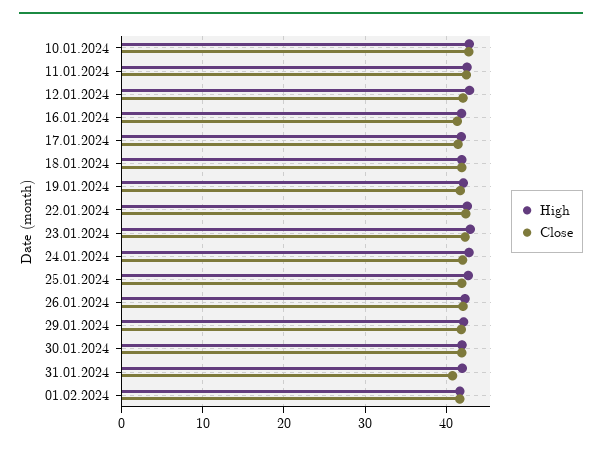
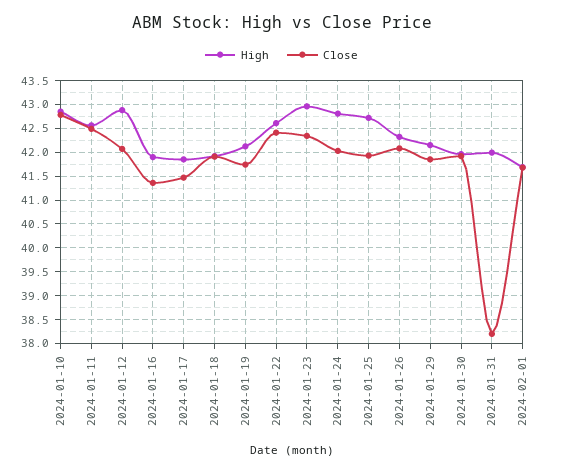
  {
    "High": {
      "10.01.2024": 42.75,
      "11.01.2024": 42.5,
      "12.01.2024": 43,
      "16.01.2024": 42,
      "17.01.2024": 41.75,
      "18.01.2024": 42,
      "19.01.2024": 42,
      "22.01.2024": 42.5,
      "23.01.2024": 43,
      "24.01.2024": 42.75,
      "25.01.2024": 42.75,
      "26.01.2024": 42.25,
      "29.01.2024": 42.25,
      "30.01.2024": 42,
      "31.01.2024": 42,
      "01.02.2024": 41.75
    },
    "Close": {
      "10.01.2024": 42.75,
      "11.01.2024": 42.5,
      "12.01.2024": 42,
      "16.01.2024": 41.25,
      "17.01.2024": 41.5,
      "18.01.2024": 42,
      "19.01.2024": 41.75,
      "22.01.2024": 42.5,
      "23.01.2024": 42.25,
      "24.01.2024": 42,
      "25.01.2024": 42,
      "26.01.2024": 42,
      "29.01.2024": 41.75,
      "30.01.2024": 42,
-     "31.01.2024": 41,
+     "31.01.2024": 38.25,
      "01.02.2024": 41.75
    }
  }

